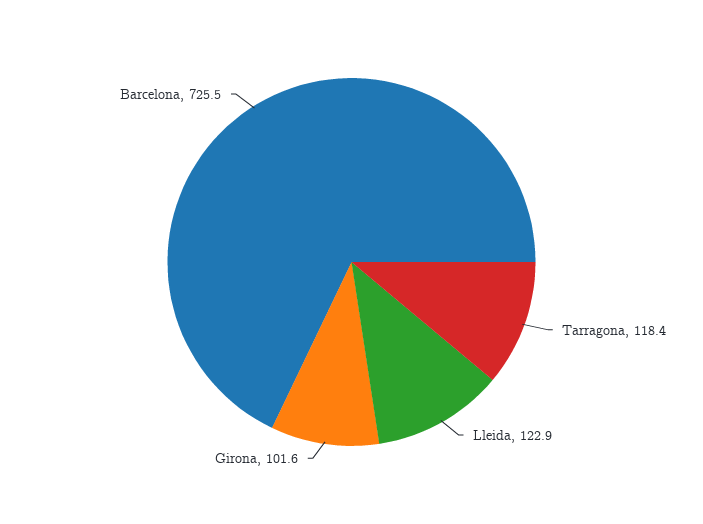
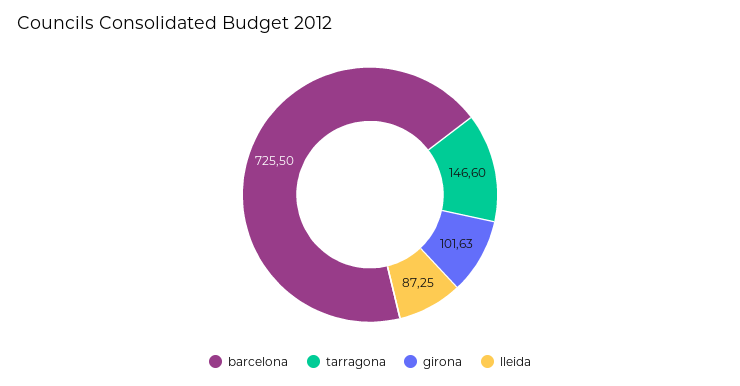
  {
-   "Tarragona": 118.4,
+   "Tarragona": 146.6,
-   "Lleida": 122.9,
+   "Lleida": 87.25,
    "Girona": 101.63,
    "Barcelona": 725.5
  }

